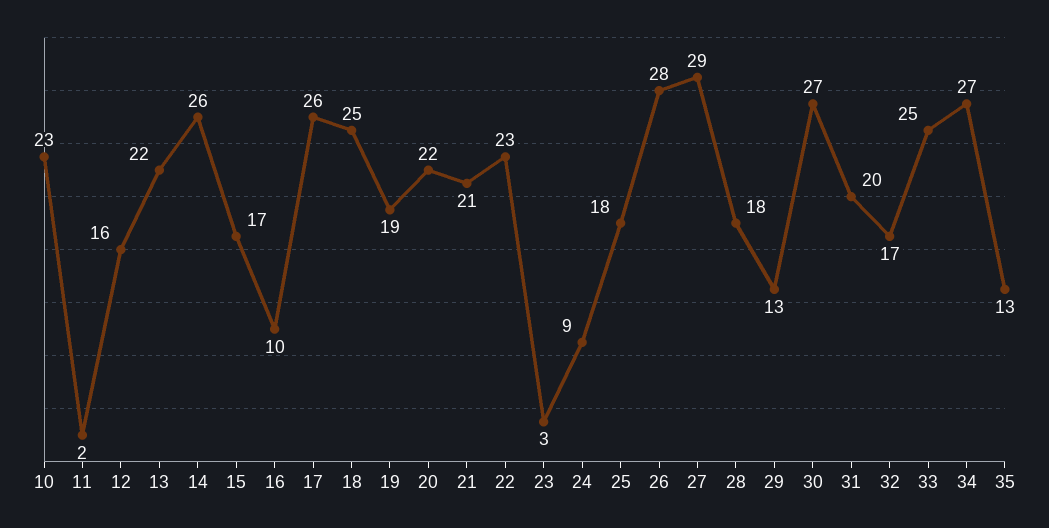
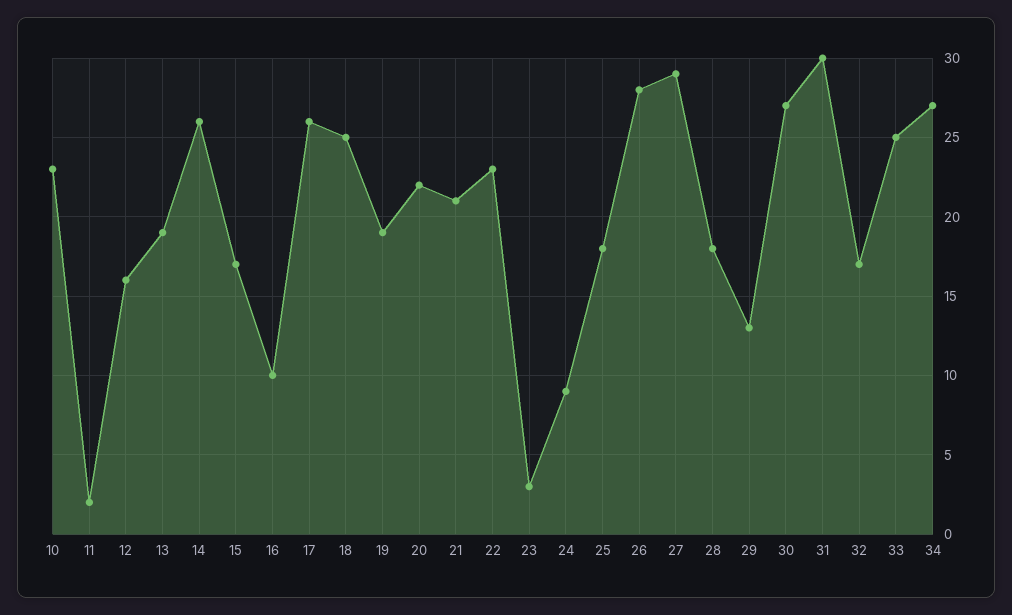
  {
    "10": 23,
    "11": 2,
    "12": 16,
-   "13": 22,
+   "13": 19,
    "14": 26,
    "15": 17,
    "16": 10,
    "17": 26,
    "18": 25,
    "19": 19,
    "20": 22,
    "21": 21,
    "22": 23,
    "23": 3,
    "24": 9,
    "25": 18,
    "26": 28,
    "27": 29,
    "28": 18,
    "29": 13,
    "30": 27,
-   "31": 20,
+   "31": 30,
    "32": 17,
    "33": 25,
-   "34": 27,
+   "34": 27
-   "35": 13
  }

